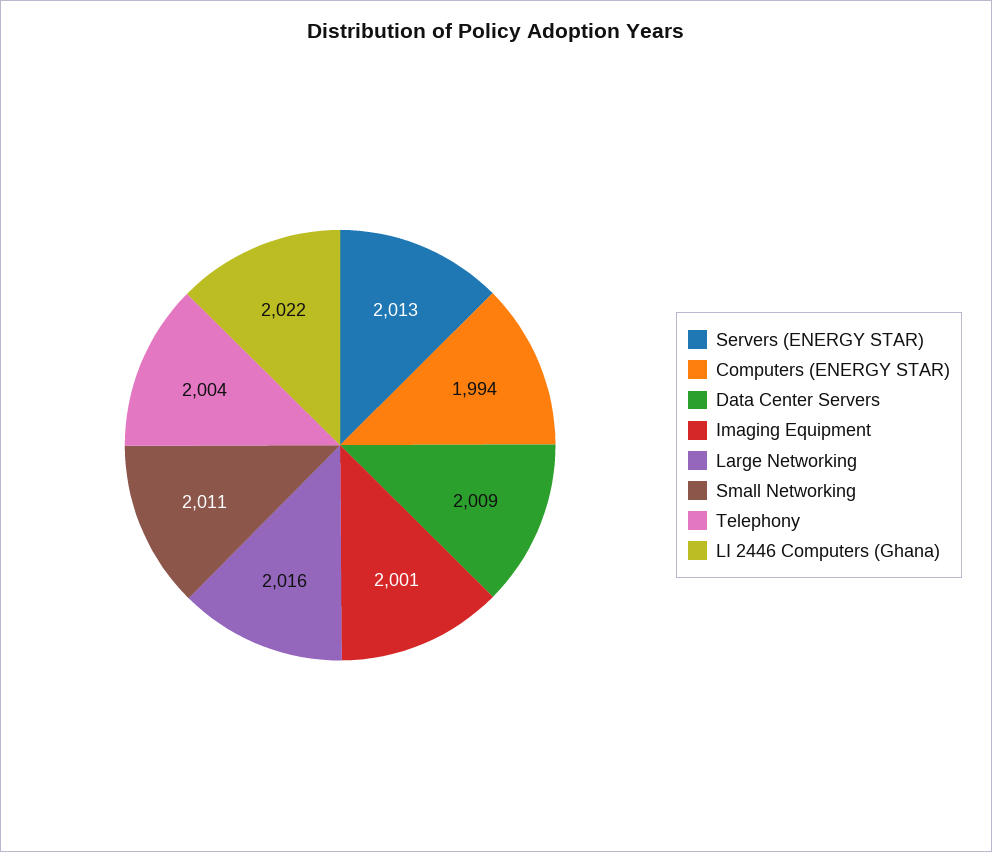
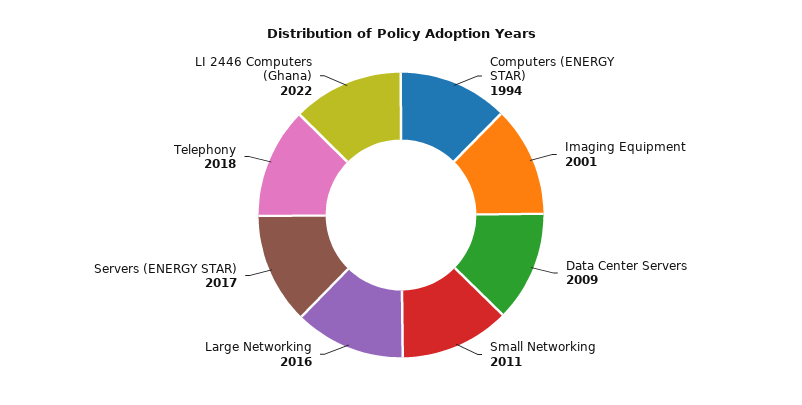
  {
-   "Servers (ENERGY STAR)": 2013,
+   "Servers (ENERGY STAR)": 2017,
    "Computers (ENERGY STAR)": 1994,
    "Data Center Servers": 2009,
    "Imaging Equipment": 2001,
    "Large Networking": 2016,
    "Small Networking": 2011,
-   "Telephony": 2004,
+   "Telephony": 2018,
    "LI 2446 Computers (Ghana)": 2022
  }

